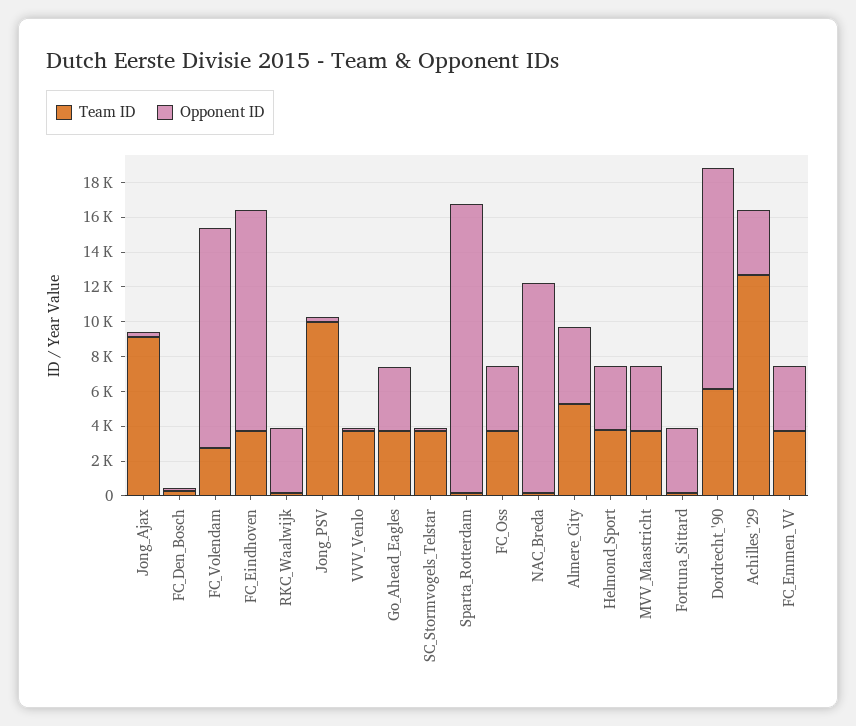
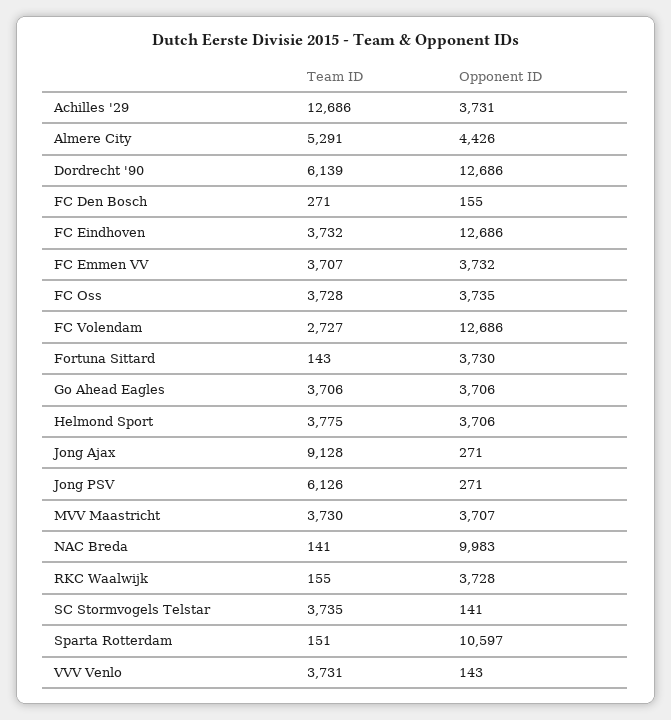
  {
    "Team ID": {
      "Jong_Ajax": 9128,
      "FC_Den_Bosch": 271,
      "FC_Volendam": 2727,
      "FC_Eindhoven": 3732,
      "RKC_Waalwijk": 155,
-     "Jong_PSV": 10000,
+     "Jong_PSV": 6126,
      "VVV_Venlo": 3731,
      "Go_Ahead_Eagles": 3706,
      "SC_Stormvogels_Telstar": 3735,
      "Sparta_Rotterdam": 151,
      "FC_Oss": 3728,
      "NAC_Breda": 141,
      "Almere_City": 5291,
      "Helmond_Sport": 3775,
      "MVV_Maastricht": 3730,
      "Fortuna_Sittard": 143,
      "Dordrecht_'90": 6139,
      "Achilles_'29": 12686,
      "FC_Emmen_VV": 3707
    },
    "Opponent ID": {
      "Jong_Ajax": 271,
      "FC_Den_Bosch": 155,
      "FC_Volendam": 12686,
      "FC_Eindhoven": 12686,
      "RKC_Waalwijk": 3728,
      "Jong_PSV": 271,
      "VVV_Venlo": 143,
      "Go_Ahead_Eagles": 3706,
      "SC_Stormvogels_Telstar": 141,
-     "Sparta_Rotterdam": 16500,
+     "Sparta_Rotterdam": 10597,
      "FC_Oss": 3735,
-     "NAC_Breda": 12000,
+     "NAC_Breda": 9983,
      "Almere_City": 4426,
      "Helmond_Sport": 3706,
      "MVV_Maastricht": 3707,
      "Fortuna_Sittard": 3730,
      "Dordrecht_'90": 12686,
      "Achilles_'29": 3731,
      "FC_Emmen_VV": 3732
    }
  }

